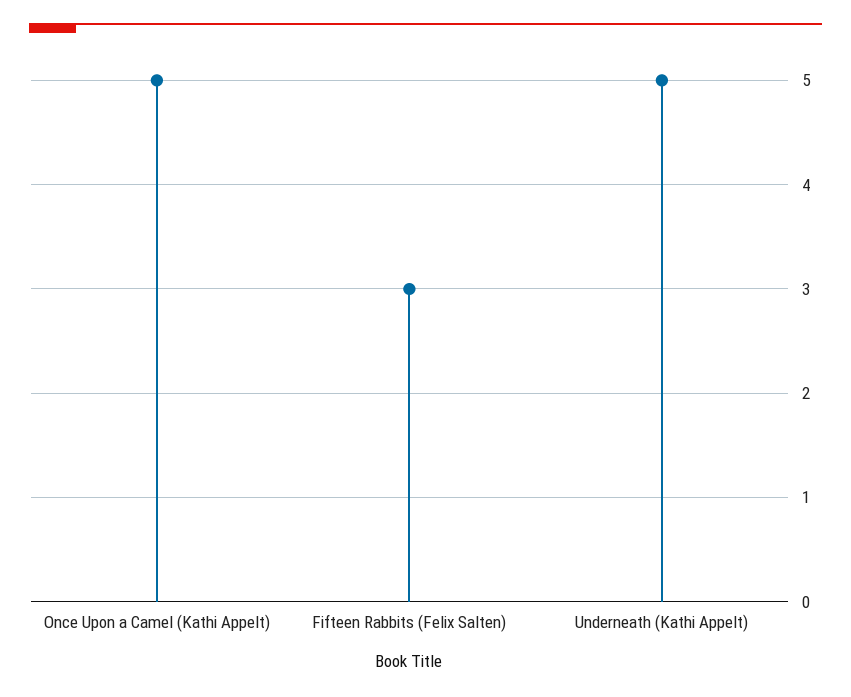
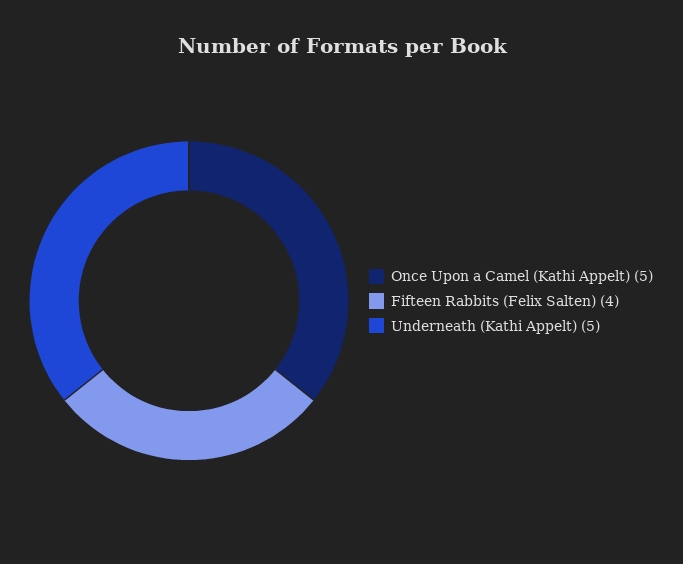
  {
    "Once Upon a Camel (Kathi Appelt)": 5,
-   "Fifteen Rabbits (Felix Salten)": 3,
+   "Fifteen Rabbits (Felix Salten)": 4,
    "Underneath (Kathi Appelt)": 5
  }

